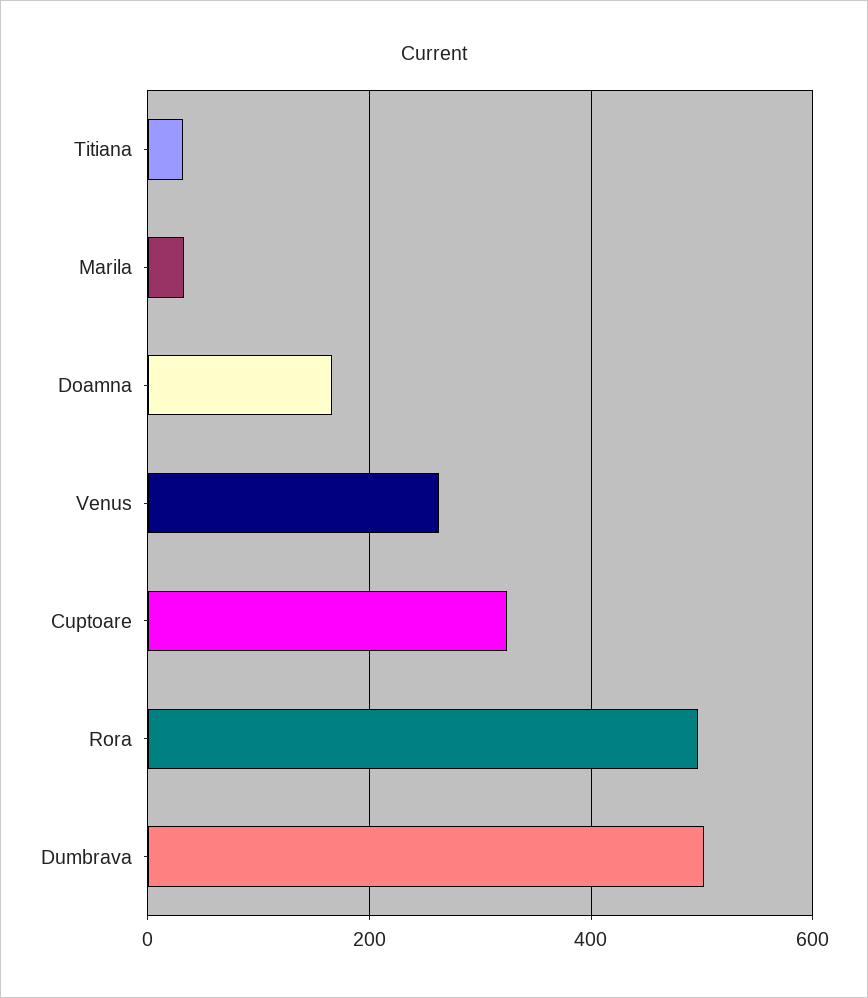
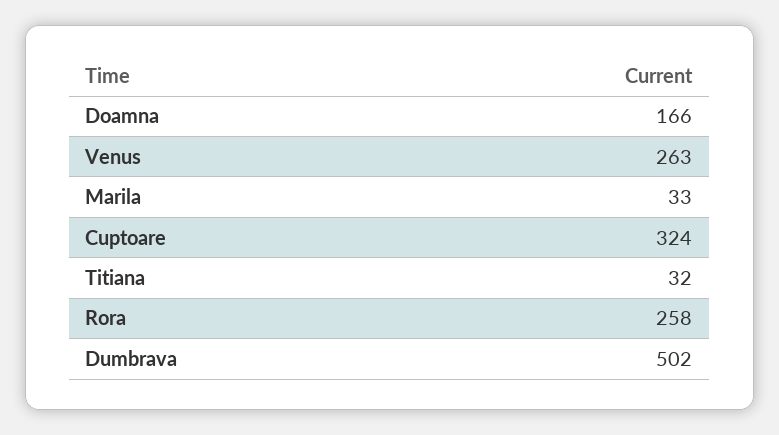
  {
    "Titiana": 32,
    "Marila": 33,
    "Doamna": 166,
    "Venus": 263,
    "Cuptoare": 324,
-   "Rora": 500,
+   "Rora": 258,
    "Dumbrava": 502
  }

